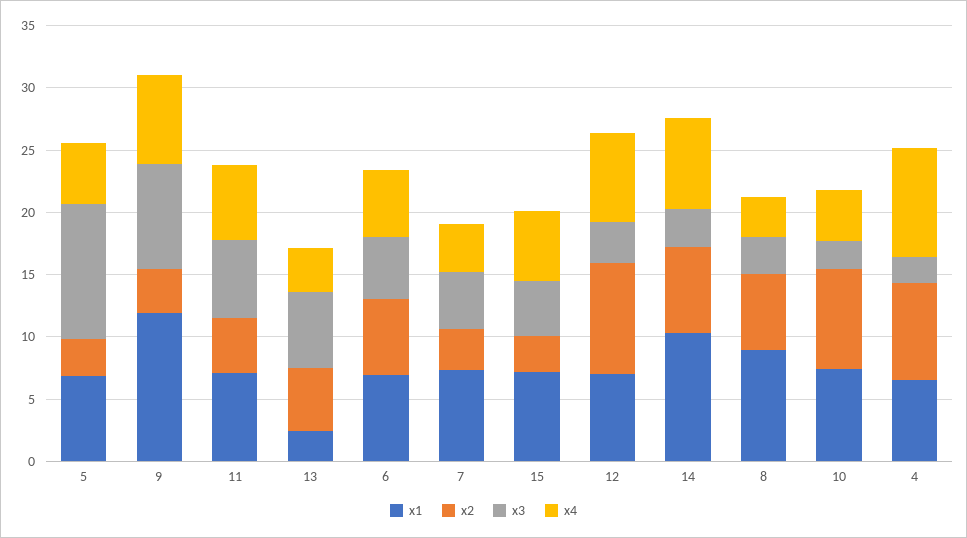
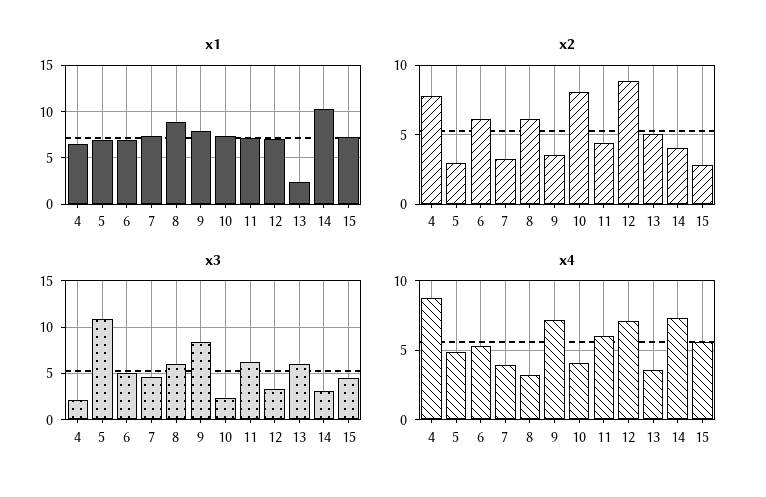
  {
    "x1": {
      "5": 7,
-     "9": 12,
+     "9": 8,
      "11": 7,
      "13": 2,
      "6": 7,
      "7": 7,
      "15": 7,
      "12": 7,
      "14": 10,
      "8": 9,
      "10": 7,
      "4": 7
    },
    "x2": {
      "5": 3,
      "9": 3.5,
      "11": 4.5,
      "13": 5,
      "6": 6,
      "7": 3,
      "15": 3,
      "12": 9,
-     "14": 7,
+     "14": 4,
      "8": 6,
      "10": 8,
      "4": 8
    },
    "x3": {
      "5": 11,
      "9": 8,
      "11": 6,
      "13": 6,
      "6": 5,
      "7": 5,
      "15": 4,
      "12": 3,
      "14": 3,
-     "8": 3,
+     "8": 6,
      "10": 2,
      "4": 2
    },
    "x4": {
      "5": 5,
      "9": 7,
      "11": 6,
      "13": 3.5,
      "6": 5.5,
      "7": 4,
      "15": 5.5,
      "12": 7,
      "14": 7.5,
      "8": 3,
      "10": 4,
      "4": 9
    }
  }

